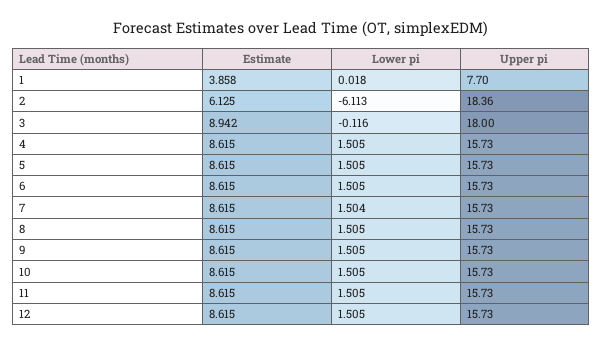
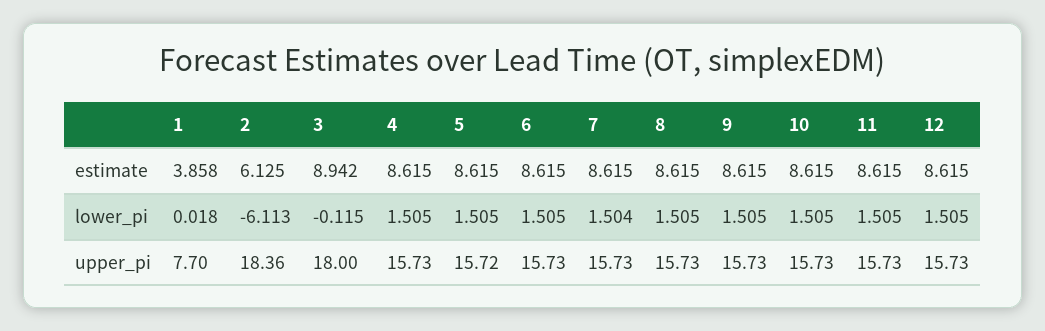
  {
    "Estimate": {
      "1": 3.858,
      "2": 6.125,
      "3": 8.942,
      "4": 8.615,
      "5": 8.615,
      "6": 8.615,
      "7": 8.615,
      "8": 8.615,
      "9": 8.615,
      "10": 8.615,
      "11": 8.615,
      "12": 8.615
    },
    "Lower pi": {
      "1": 0.018,
      "2": -6.113,
-     "3": -0.116,
+     "3": -0.115,
      "4": 1.505,
      "5": 1.505,
      "6": 1.505,
      "7": 1.504,
      "8": 1.505,
      "9": 1.505,
      "10": 1.505,
      "11": 1.505,
      "12": 1.505
    },
    "Upper pi": {
      "1": 7.7,
      "2": 18.36,
      "3": 18,
      "4": 15.73,
-     "5": 15.73,
+     "5": 15.72,
      "6": 15.73,
      "7": 15.73,
      "8": 15.73,
      "9": 15.73,
      "10": 15.73,
      "11": 15.73,
      "12": 15.73
    }
  }

